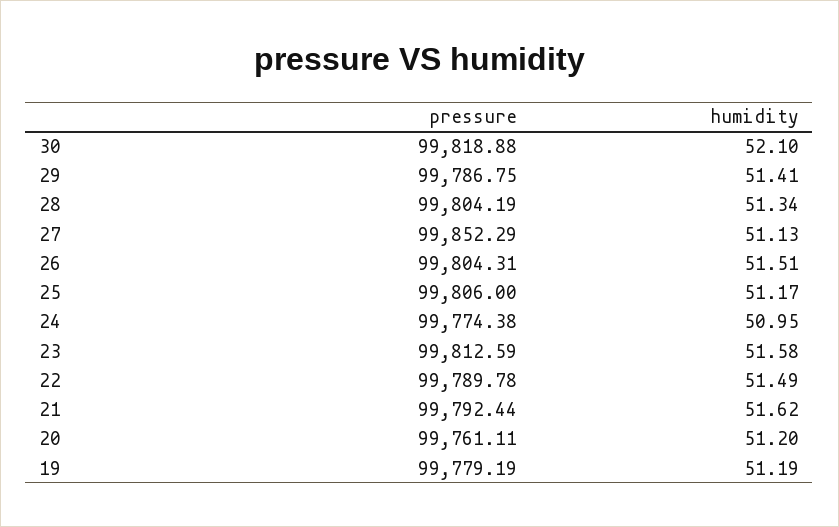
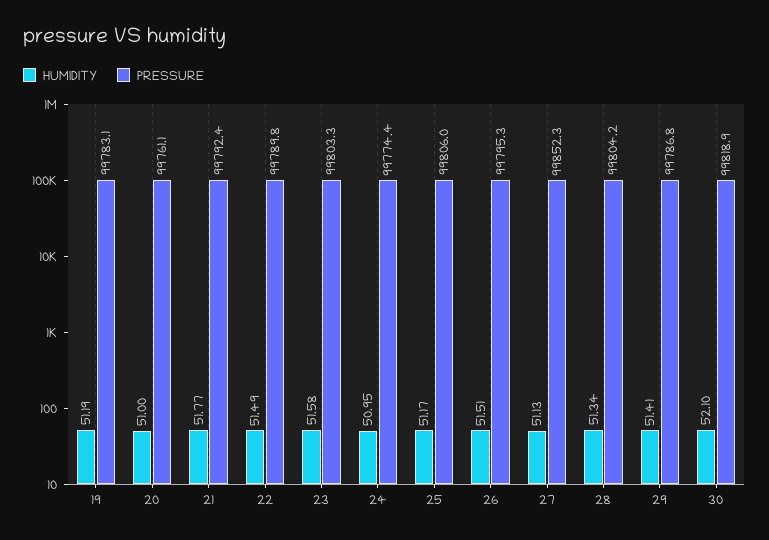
  {
    "pressure": {
      "30": 99818.88,
      "29": 99786.75,
      "28": 99804.19,
      "27": 99852.29,
-     "26": 99804.31,
+     "26": 99795.3,
      "25": 99806,
      "24": 99774.38,
-     "23": 99812.59,
+     "23": 99803.3,
      "22": 99789.78,
      "21": 99792.44,
      "20": 99761.11,
-     "19": 99779.19
+     "19": 99783.1
    },
    "humidity": {
      "30": 52.1,
      "29": 51.41,
      "28": 51.34,
      "27": 51.13,
      "26": 51.51,
      "25": 51.17,
      "24": 50.95,
      "23": 51.58,
      "22": 51.49,
-     "21": 51.62,
+     "21": 51.77,
-     "20": 51.2,
+     "20": 51,
      "19": 51.19
    }
  }

